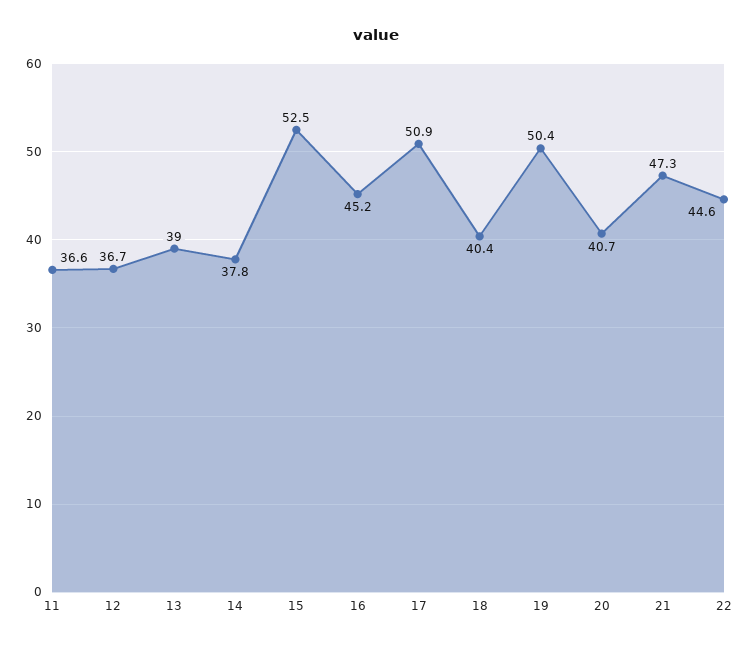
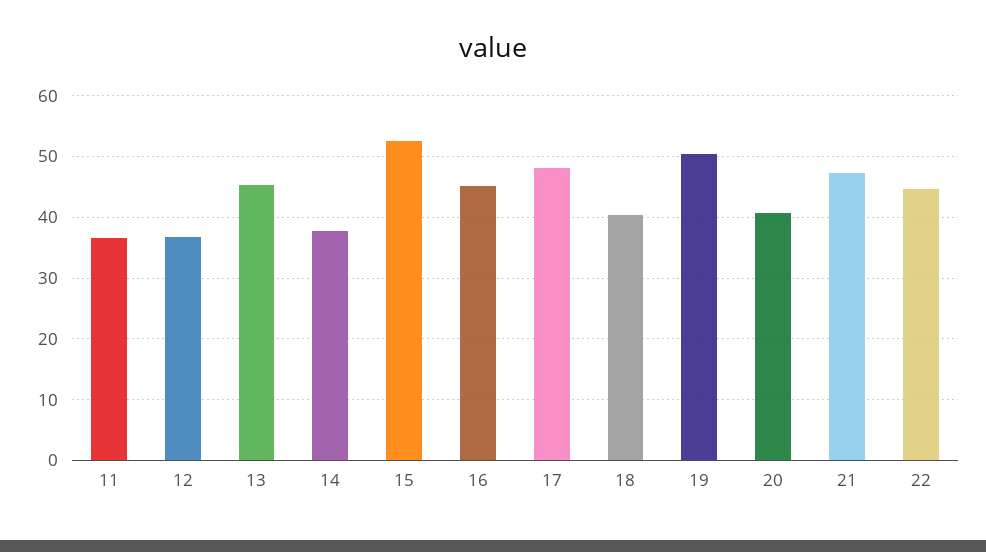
  {
    "11": 36.6,
    "12": 36.7,
-   "13": 39,
+   "13": 45,
    "14": 37.8,
    "15": 52.5,
    "16": 45.2,
-   "17": 50.9,
+   "17": 48,
    "18": 40.4,
    "19": 50.4,
    "20": 40.7,
    "21": 47.3,
    "22": 44.6
  }

